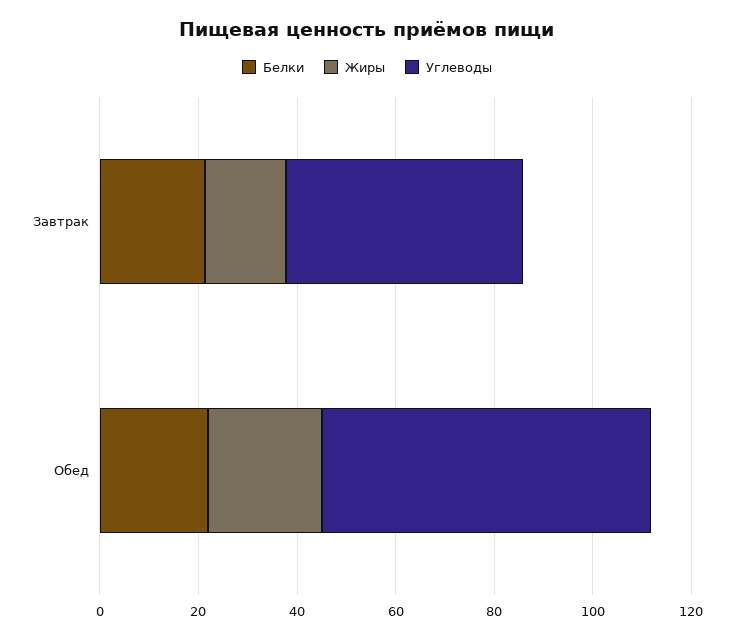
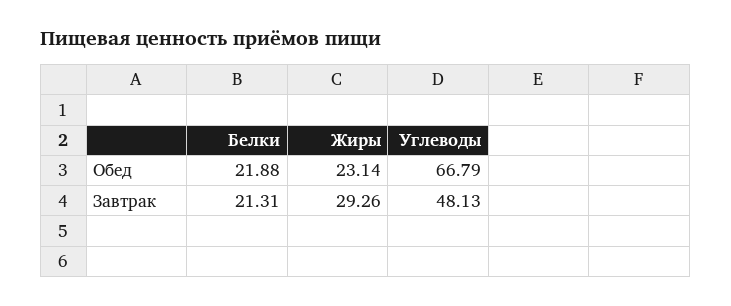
  {
    "Белки": {
      "Завтрак": 21.31,
      "Обед": 21.88
    },
    "Жиры": {
-     "Завтрак": 15,
+     "Завтрак": 29.26,
      "Обед": 23.14
    },
    "Углеводы": {
      "Завтрак": 48.13,
      "Обед": 66.79
    }
  }

